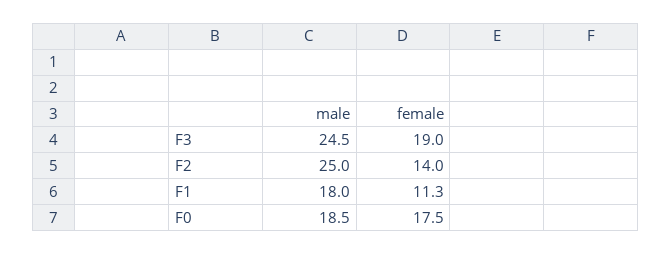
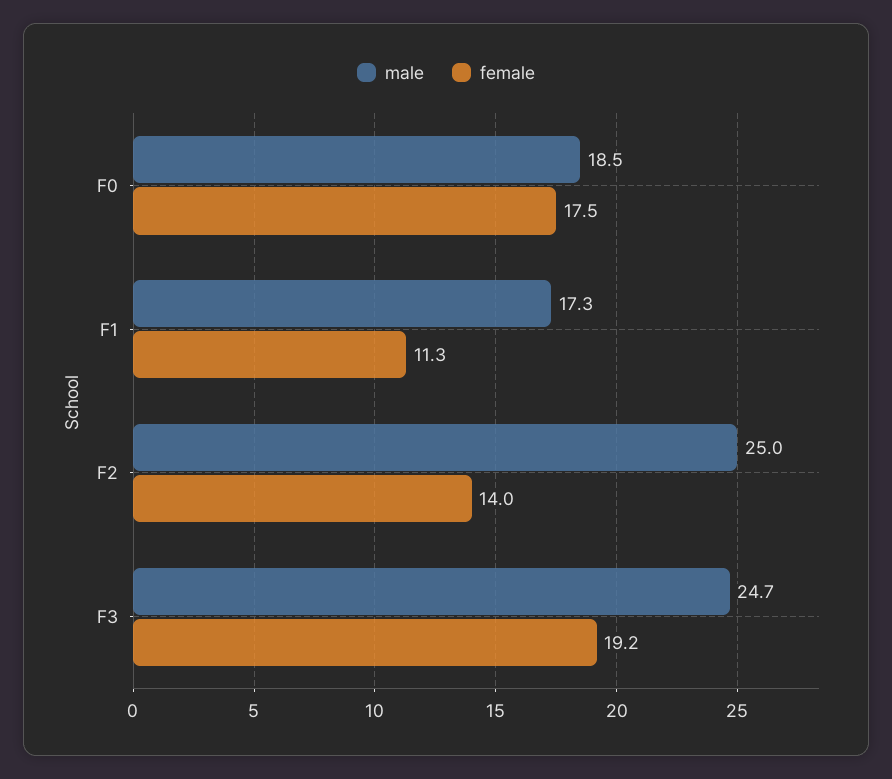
  {
    "male": {
-     "F3": 24.5,
+     "F3": 24.7,
      "F2": 25,
-     "F1": 18,
+     "F1": 17.3,
      "F0": 18.5
    },
    "female": {
-     "F3": 19,
+     "F3": 19.2,
      "F2": 14,
      "F1": 11.3,
      "F0": 17.5
    }
  }

